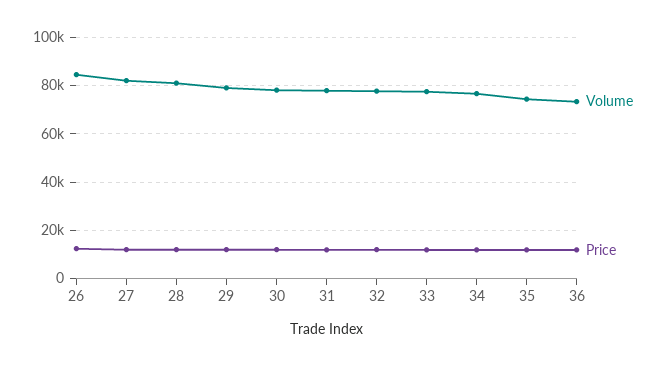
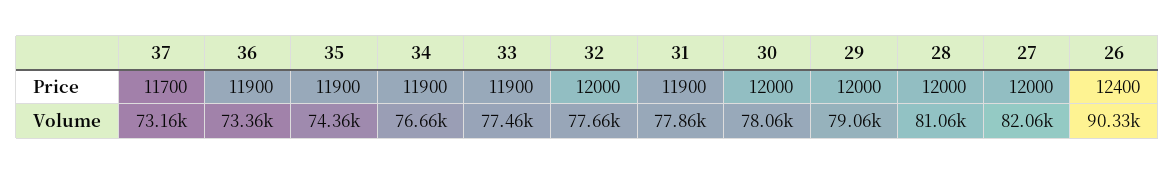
  {
    "Volume": {
-     "26": 85000,
+     "26": 90330,
      "27": 82060,
      "28": 81060,
      "29": 79060,
      "30": 78060,
      "31": 77860,
      "32": 77660,
      "33": 77460,
      "34": 76660,
      "35": 74360,
-     "36": 73360
+     "36": 73360,
+     "37": 73160
    },
    "Price": {
      "26": 12400,
      "27": 12000,
      "28": 12000,
      "29": 12000,
      "30": 12000,
      "31": 11900,
      "32": 12000,
      "33": 11900,
      "34": 11900,
      "35": 11900,
-     "36": 11900
+     "36": 11900,
+     "37": 11700
    }
  }

